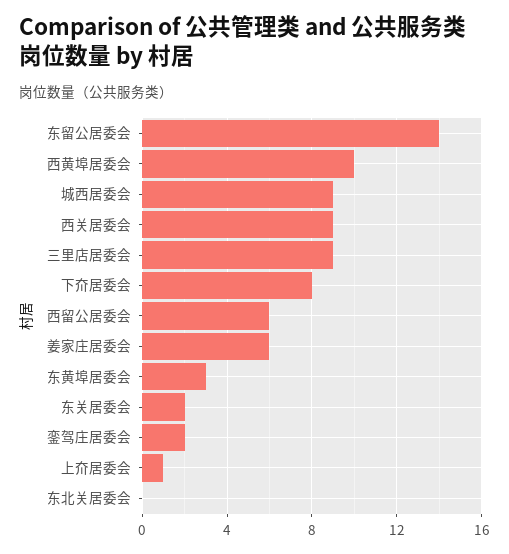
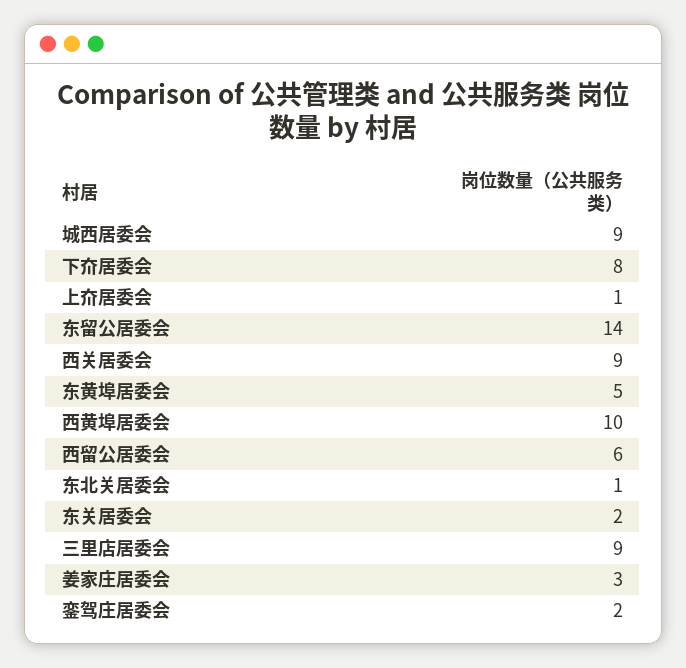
  {
    "东留公居委会": 14,
    "西黄埠居委会": 10,
    "城西居委会": 9,
    "西关居委会": 9,
    "三里店居委会": 9,
    "下夼居委会": 8,
    "西留公居委会": 6,
-   "姜家庄居委会": 6,
+   "姜家庄居委会": 3,
-   "东黄埠居委会": 3,
+   "东黄埠居委会": 5,
    "东关居委会": 2,
    "銮驾庄居委会": 2,
    "上夼居委会": 1,
-   "东北关居委会": 0
+   "东北关居委会": 1
  }

